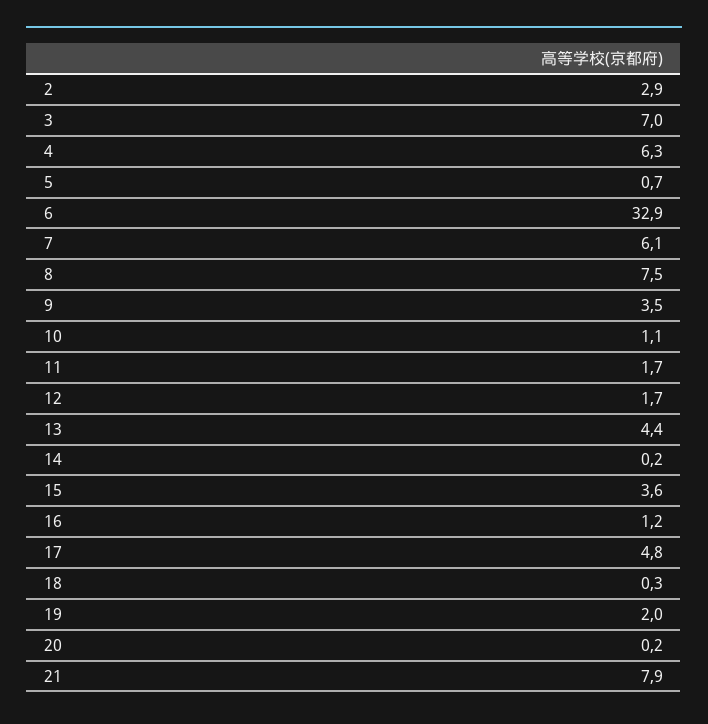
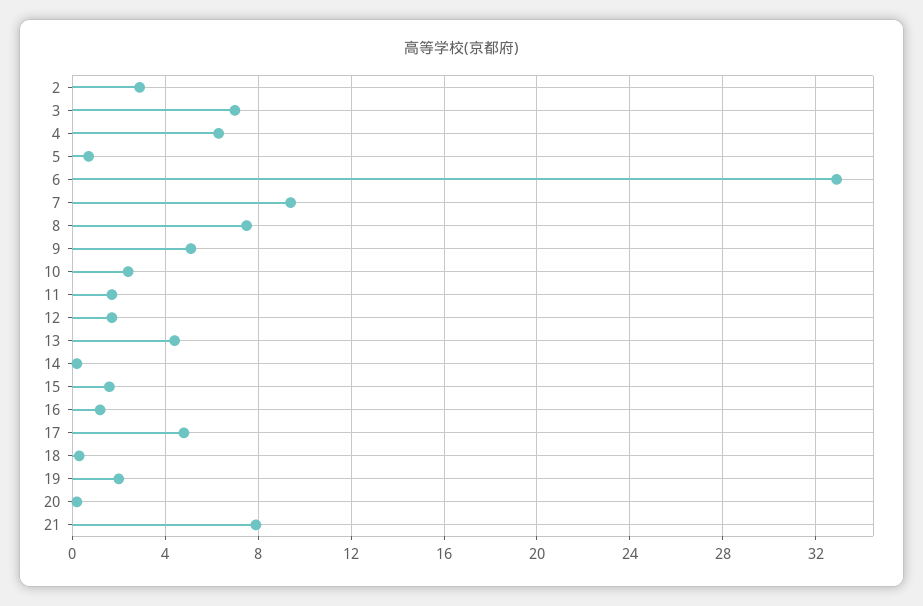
  {
    "2": 2.9,
    "3": 7,
    "4": 6.3,
    "5": 0.7,
    "6": 32.9,
-   "7": 6.1,
+   "7": 9.5,
    "8": 7.5,
-   "9": 3.5,
+   "9": 5,
-   "10": 1.1,
+   "10": 2.5,
    "11": 1.7,
    "12": 1.7,
    "13": 4.4,
    "14": 0.2,
-   "15": 3.6,
+   "15": 1.5,
    "16": 1.2,
    "17": 4.8,
    "18": 0.3,
    "19": 2,
    "20": 0.2,
    "21": 7.9
  }

